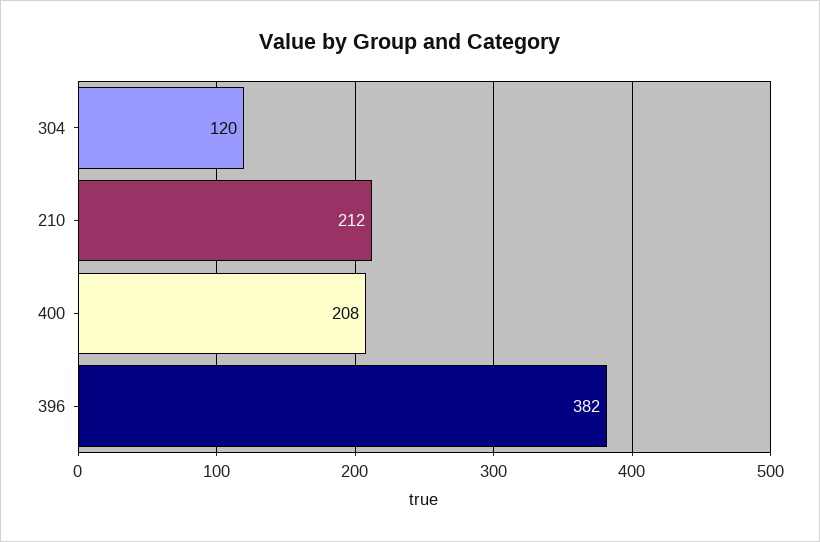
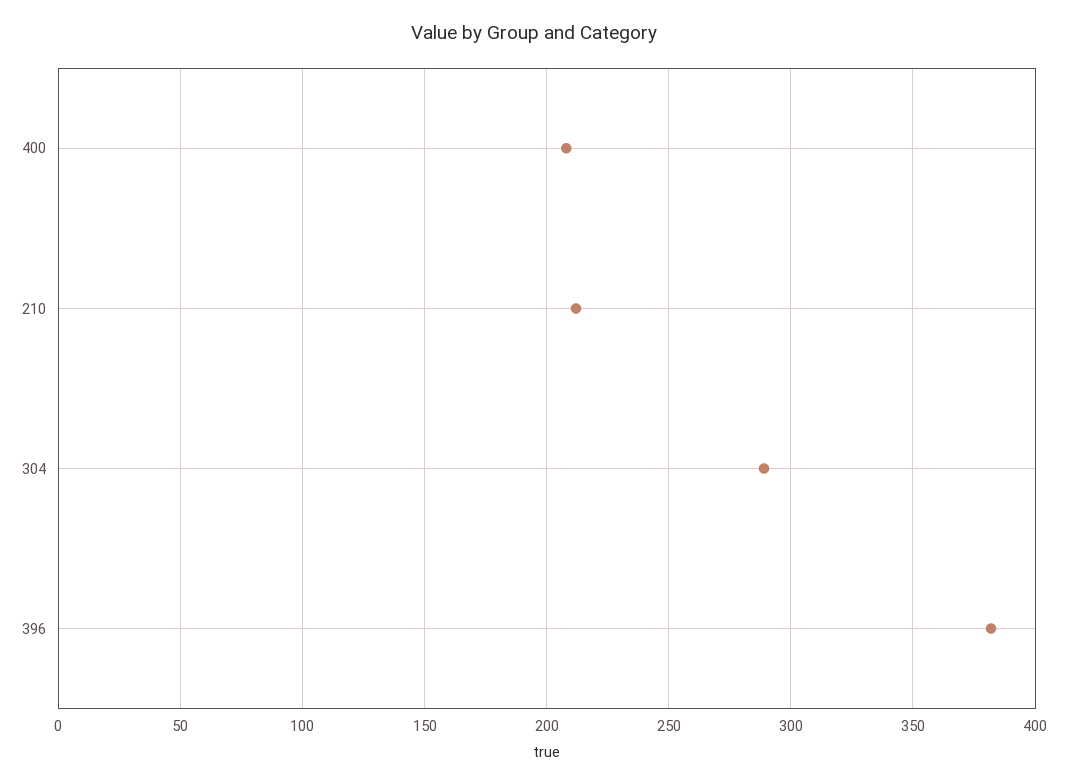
  {
-   "304": 120,
+   "304": 290,
    "210": 212,
    "400": 208,
    "396": 382
  }

